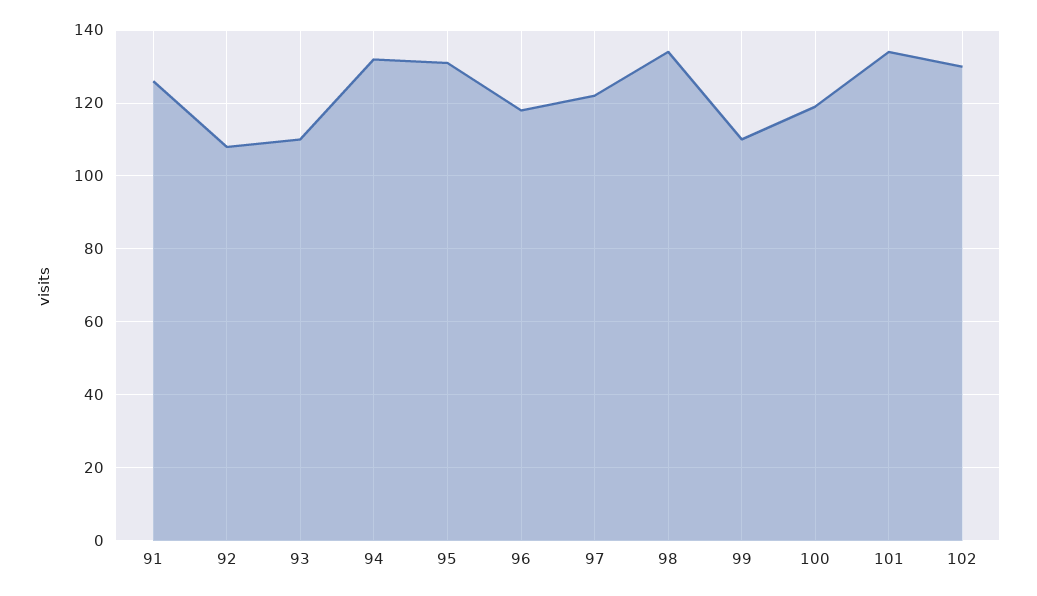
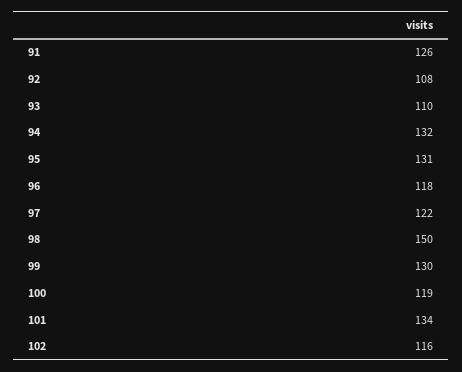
  {
    "91": 126,
    "92": 108,
    "93": 110,
    "94": 132,
    "95": 131,
    "96": 118,
    "97": 122,
-   "98": 135,
+   "98": 150,
-   "99": 110,
+   "99": 130,
    "100": 119,
    "101": 134,
-   "102": 130
+   "102": 116
  }

